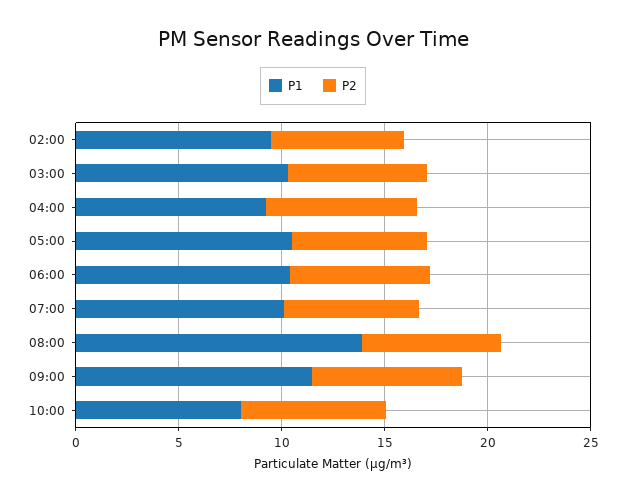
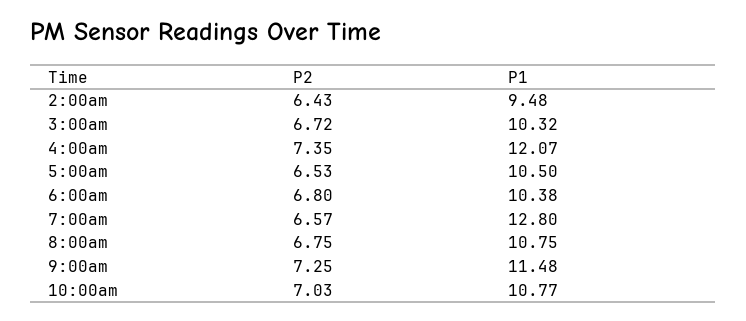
  {
    "P1": {
      "02:00": 9.48,
      "03:00": 10.32,
-     "04:00": 9,
+     "04:00": 12.07,
      "05:00": 10.5,
      "06:00": 10.38,
-     "07:00": 10,
+     "07:00": 12.8,
-     "08:00": 14,
+     "08:00": 10.75,
      "09:00": 11.48,
-     "10:00": 8
+     "10:00": 10.77
    },
    "P2": {
      "02:00": 6.43,
      "03:00": 6.72,
      "04:00": 7.35,
      "05:00": 6.53,
      "06:00": 6.8,
      "07:00": 6.57,
      "08:00": 6.75,
      "09:00": 7.25,
      "10:00": 7.03
    }
  }

